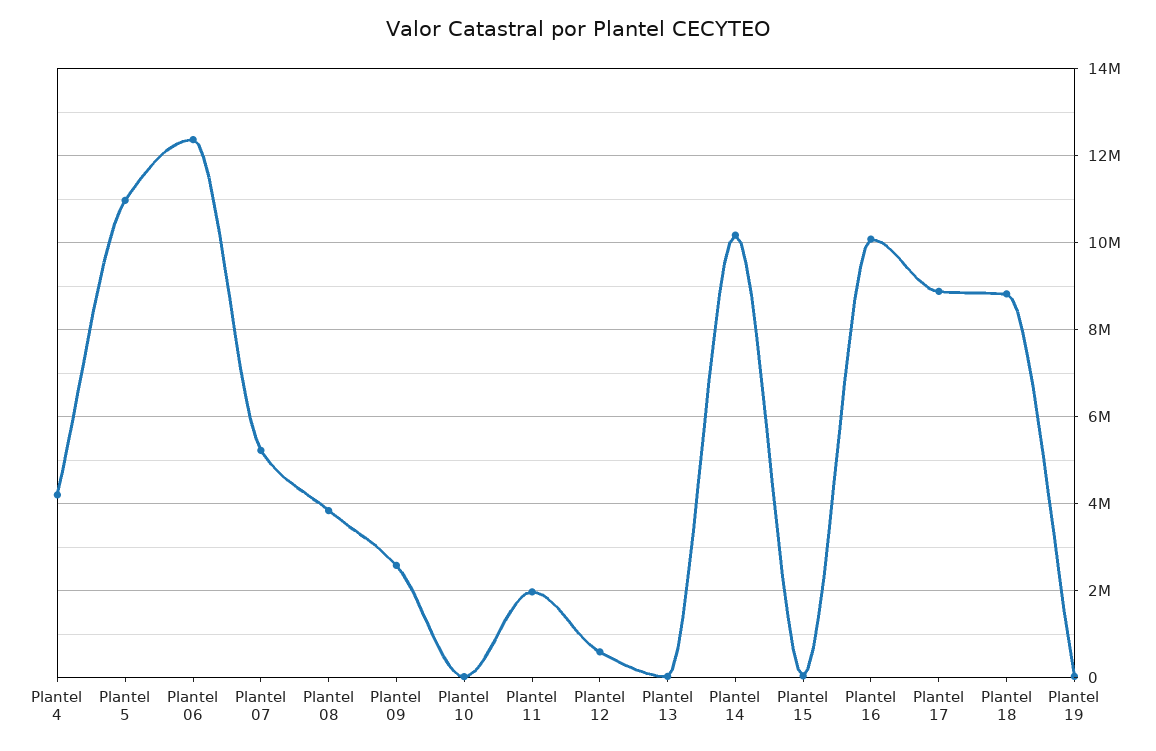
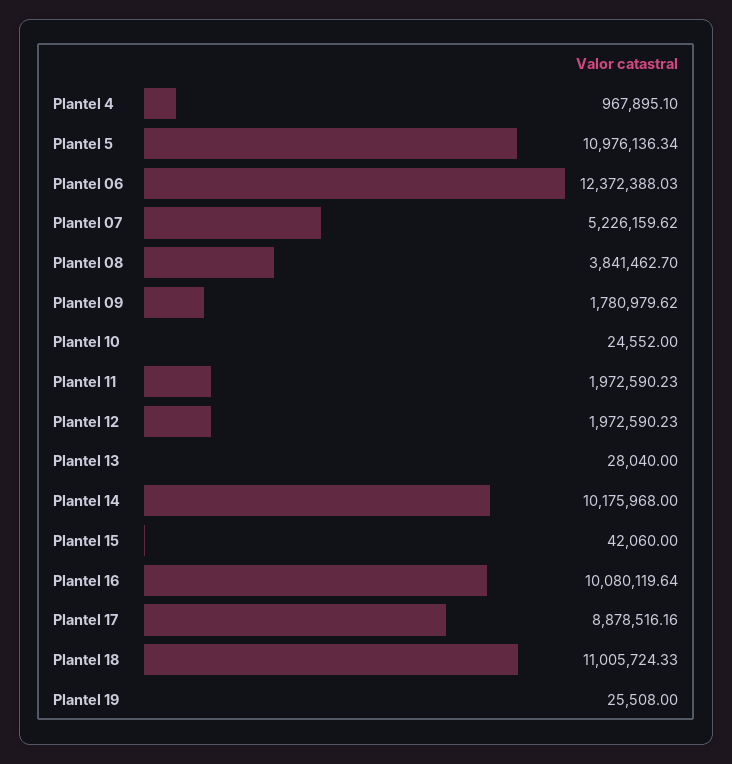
  {
-   "Plantel 4": 4200000,
+   "Plantel 4": 967895.1,
    "Plantel 5": 10976136.34,
    "Plantel 06": 12372388.03,
    "Plantel 07": 5226159.62,
    "Plantel 08": 3841462.7,
-   "Plantel 09": 2600000,
+   "Plantel 09": 1780979.62,
    "Plantel 10": 24552,
    "Plantel 11": 1972590.23,
-   "Plantel 12": 600000,
+   "Plantel 12": 1972590.23,
    "Plantel 13": 28040,
    "Plantel 14": 10175968,
    "Plantel 15": 42060,
    "Plantel 16": 10080119.64,
    "Plantel 17": 8878516.16,
-   "Plantel 18": 8800000,
+   "Plantel 18": 11005724.33,
    "Plantel 19": 25508
  }

